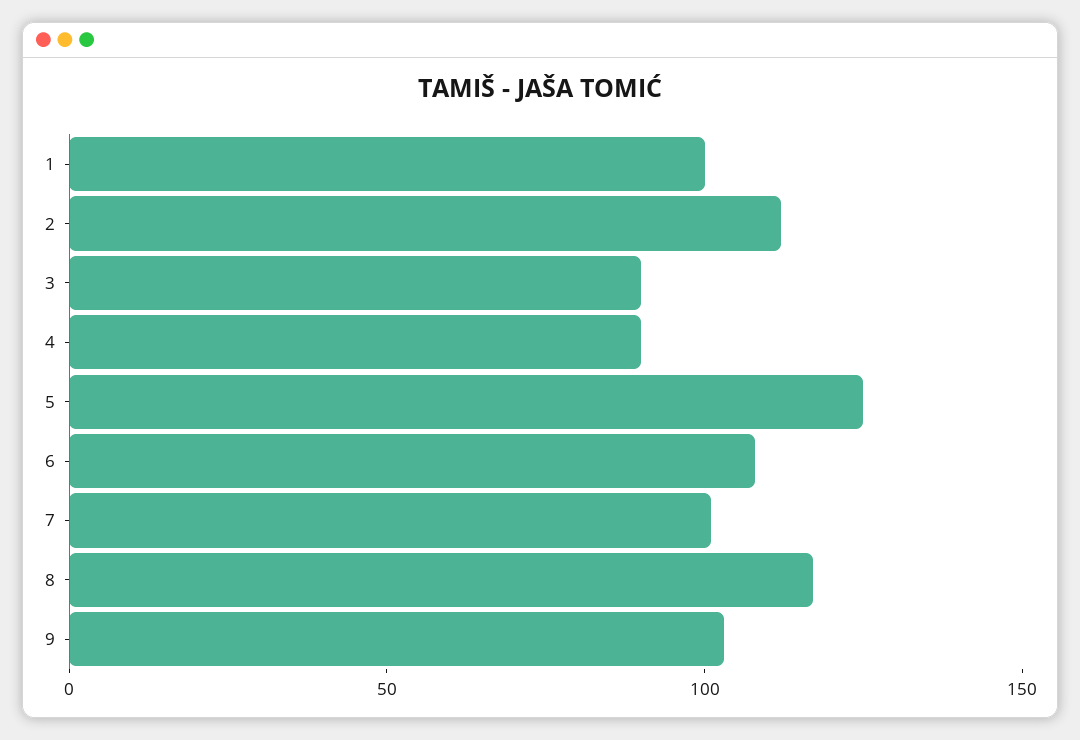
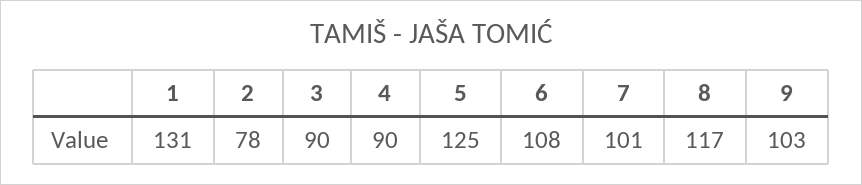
  {
-   "1": 100,
+   "1": 131,
-   "2": 110,
+   "2": 78,
    "3": 90,
    "4": 90,
    "5": 125,
    "6": 108,
    "7": 101,
    "8": 117,
    "9": 103
  }

